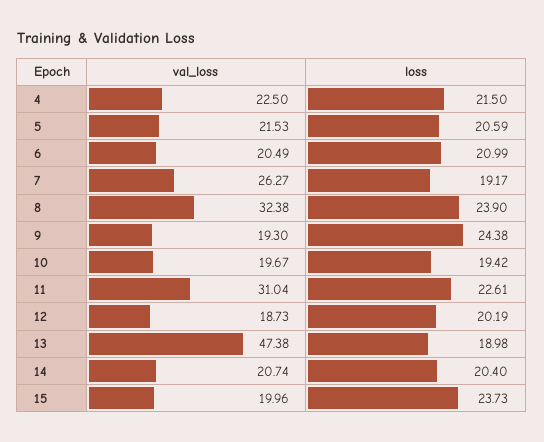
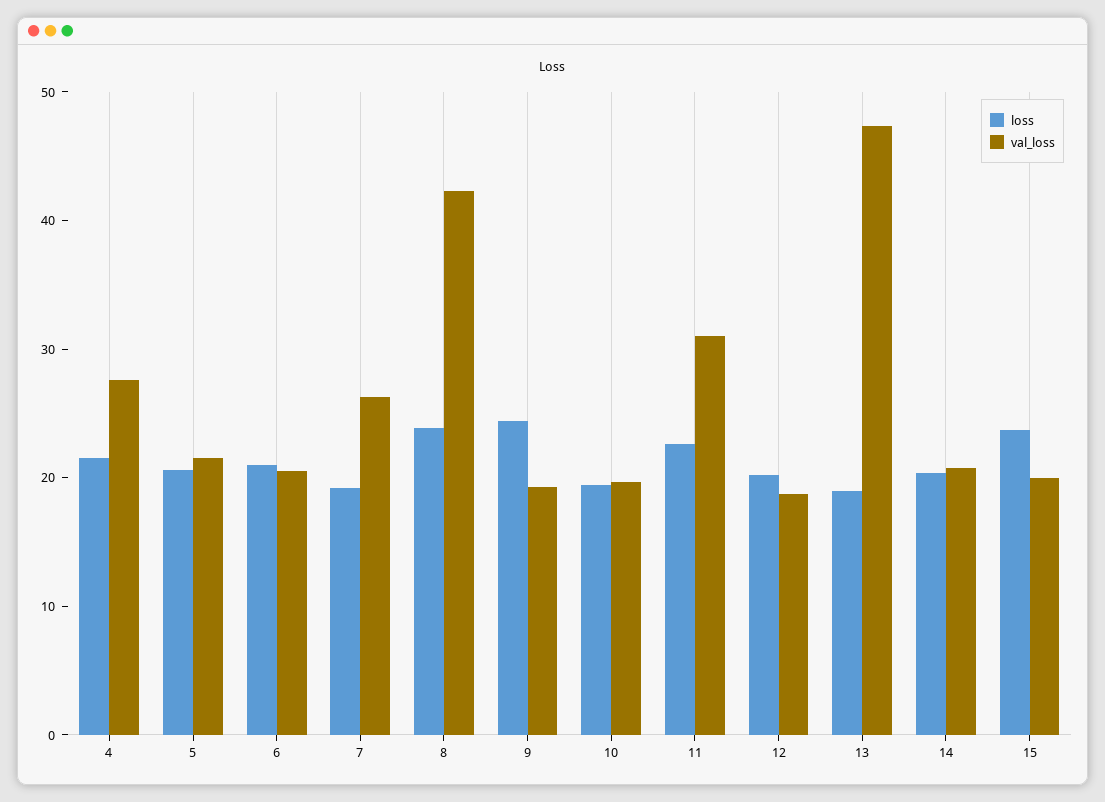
  {
    "val_loss": {
-     "4": 22.5,
+     "4": 28,
      "5": 21.53,
      "6": 20.49,
      "7": 26.27,
-     "8": 32.38,
+     "8": 42,
      "9": 19.3,
      "10": 19.67,
      "11": 31.04,
      "12": 18.73,
      "13": 47.38,
      "14": 20.74,
      "15": 19.96
    },
    "loss": {
      "4": 21.5,
      "5": 20.59,
      "6": 20.99,
      "7": 19.17,
      "8": 23.9,
      "9": 24.38,
      "10": 19.42,
      "11": 22.61,
      "12": 20.19,
      "13": 18.98,
      "14": 20.4,
      "15": 23.73
    }
  }

